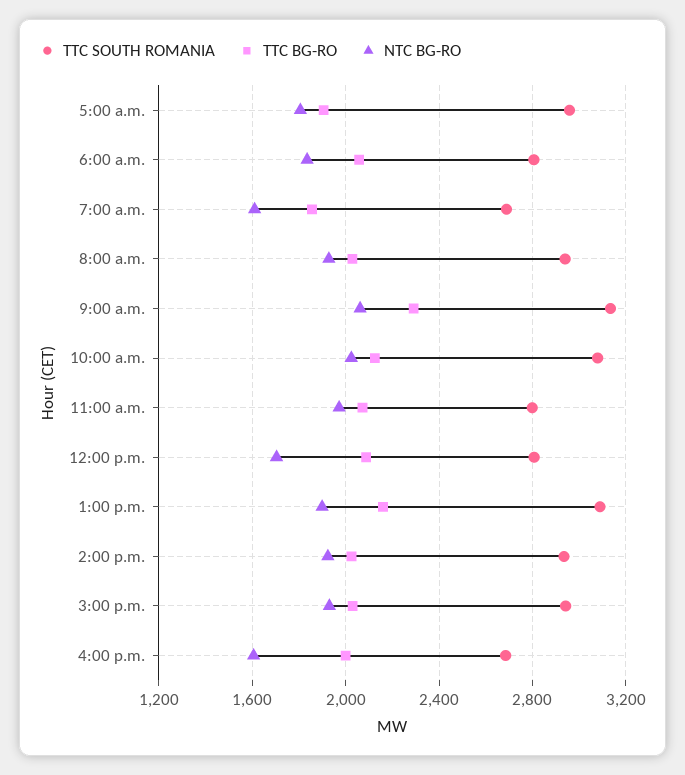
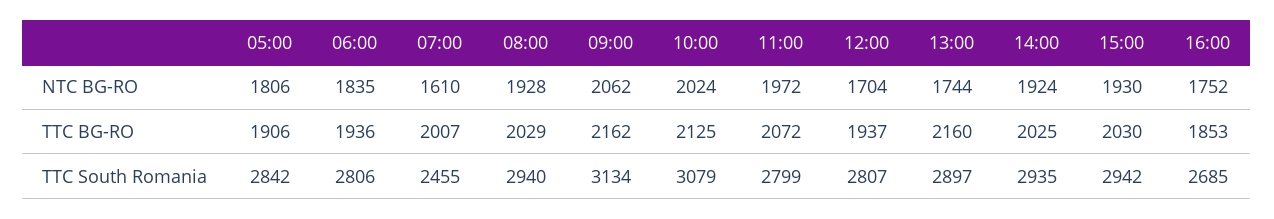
  {
    "TTC SOUTH ROMANIA": {
-     "5:00 a.m.": 2950,
+     "5:00 a.m.": 2842,
      "6:00 a.m.": 2806,
-     "7:00 a.m.": 2700,
+     "7:00 a.m.": 2455,
      "8:00 a.m.": 2940,
      "9:00 a.m.": 3134,
      "10:00 a.m.": 3079,
      "11:00 a.m.": 2799,
      "12:00 p.m.": 2807,
-     "1:00 p.m.": 3100,
+     "1:00 p.m.": 2897,
      "2:00 p.m.": 2935,
      "3:00 p.m.": 2942,
      "4:00 p.m.": 2685
    },
    "TTC BG-RO": {
      "5:00 a.m.": 1906,
-     "6:00 a.m.": 2050,
+     "6:00 a.m.": 1936,
-     "7:00 a.m.": 1850,
+     "7:00 a.m.": 2007,
      "8:00 a.m.": 2029,
-     "9:00 a.m.": 2300,
+     "9:00 a.m.": 2162,
      "10:00 a.m.": 2125,
      "11:00 a.m.": 2072,
-     "12:00 p.m.": 2100,
+     "12:00 p.m.": 1937,
      "1:00 p.m.": 2160,
      "2:00 p.m.": 2025,
      "3:00 p.m.": 2030,
-     "4:00 p.m.": 2000
+     "4:00 p.m.": 1853
    },
    "NTC BG-RO": {
      "5:00 a.m.": 1806,
      "6:00 a.m.": 1835,
      "7:00 a.m.": 1610,
      "8:00 a.m.": 1928,
      "9:00 a.m.": 2062,
      "10:00 a.m.": 2024,
      "11:00 a.m.": 1972,
      "12:00 p.m.": 1704,
-     "1:00 p.m.": 1900,
+     "1:00 p.m.": 1744,
      "2:00 p.m.": 1924,
      "3:00 p.m.": 1930,
-     "4:00 p.m.": 1600
+     "4:00 p.m.": 1752
    }
  }

